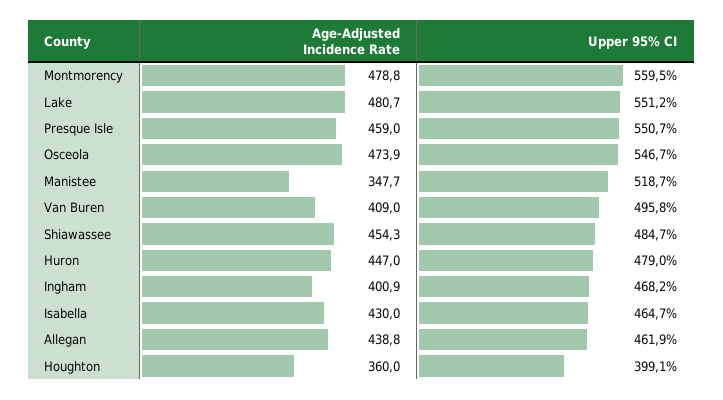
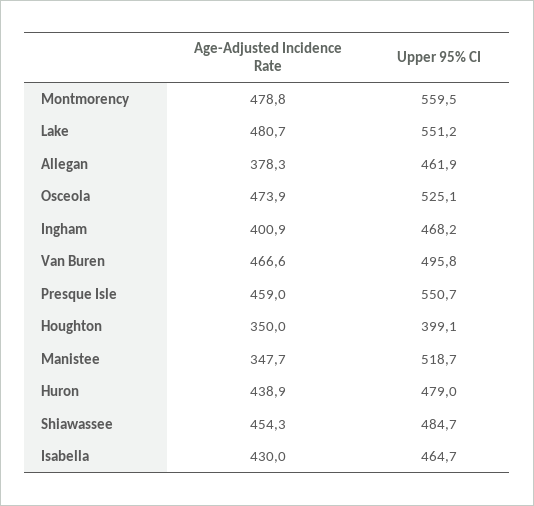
  {
    "Age-Adjusted Incidence Rate": {
      "Montmorency": 478.8,
      "Lake": 480.7,
      "Presque Isle": 459,
      "Osceola": 473.9,
      "Manistee": 347.7,
-     "Van Buren": 409,
+     "Van Buren": 466.6,
      "Shiawassee": 454.3,
-     "Huron": 447,
+     "Huron": 438.9,
      "Ingham": 400.9,
      "Isabella": 430,
-     "Allegan": 438.8,
+     "Allegan": 378.3,
-     "Houghton": 360
+     "Houghton": 350
    },
    "Upper 95% CI": {
      "Montmorency": 559.5,
      "Lake": 551.2,
      "Presque Isle": 550.7,
-     "Osceola": 546.7,
+     "Osceola": 525.1,
      "Manistee": 518.7,
      "Van Buren": 495.8,
      "Shiawassee": 484.7,
      "Huron": 479,
      "Ingham": 468.2,
      "Isabella": 464.7,
      "Allegan": 461.9,
      "Houghton": 399.1
    }
  }

